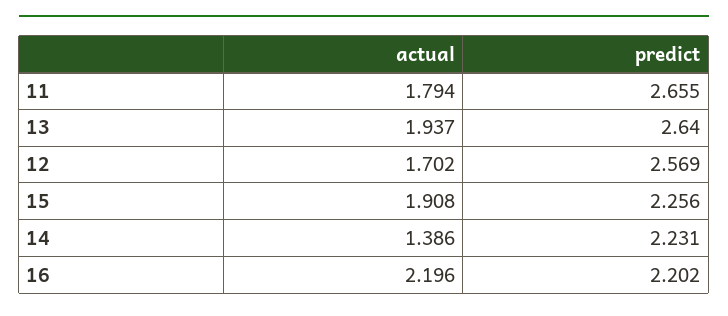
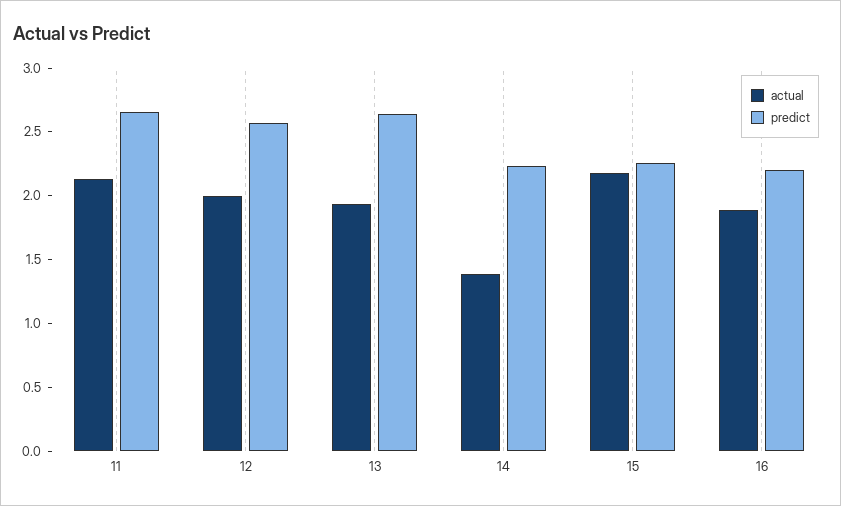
  {
    "actual": {
-     "11": 1.794,
+     "11": 2.1,
      "13": 1.937,
-     "12": 1.702,
+     "12": 2,
-     "15": 1.908,
+     "15": 2.2,
      "14": 1.386,
-     "16": 2.196
+     "16": 1.9
    },
    "predict": {
      "11": 2.655,
      "13": 2.64,
      "12": 2.569,
      "15": 2.256,
      "14": 2.231,
      "16": 2.202
    }
  }

